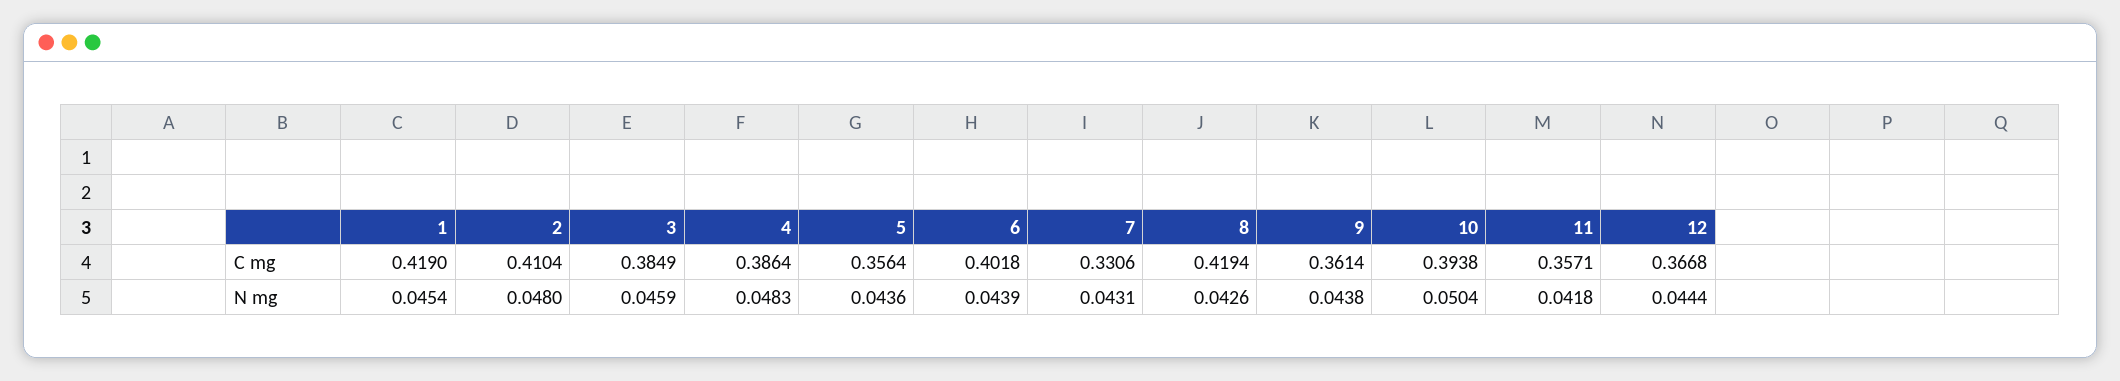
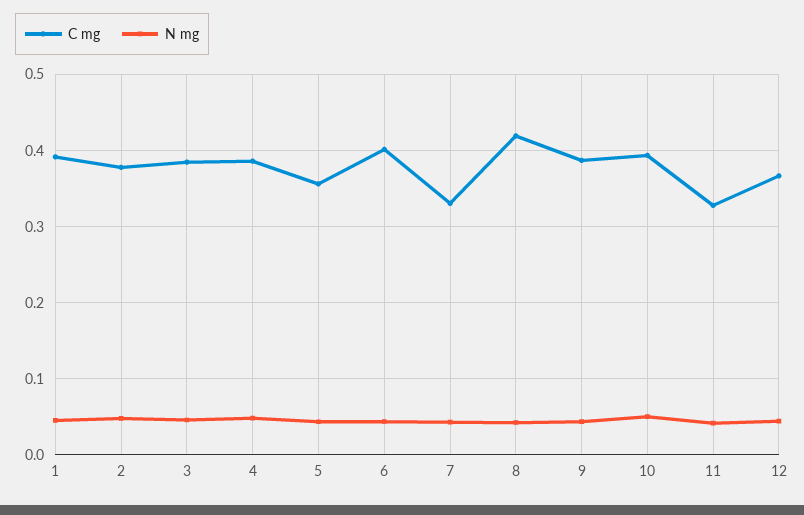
  {
    "C mg": {
-     "1": 0.419,
+     "1": 0.39,
-     "2": 0.4104,
+     "2": 0.38,
      "3": 0.3849,
      "4": 0.3864,
      "5": 0.3564,
      "6": 0.4018,
      "7": 0.3306,
      "8": 0.4194,
-     "9": 0.3614,
+     "9": 0.39,
      "10": 0.3938,
-     "11": 0.3571,
+     "11": 0.33,
      "12": 0.3668
    },
    "N mg": {
      "1": 0.0454,
      "2": 0.048,
      "3": 0.0459,
      "4": 0.0483,
      "5": 0.0436,
      "6": 0.0439,
      "7": 0.0431,
      "8": 0.0426,
      "9": 0.0438,
      "10": 0.0504,
      "11": 0.0418,
      "12": 0.0444
    }
  }

